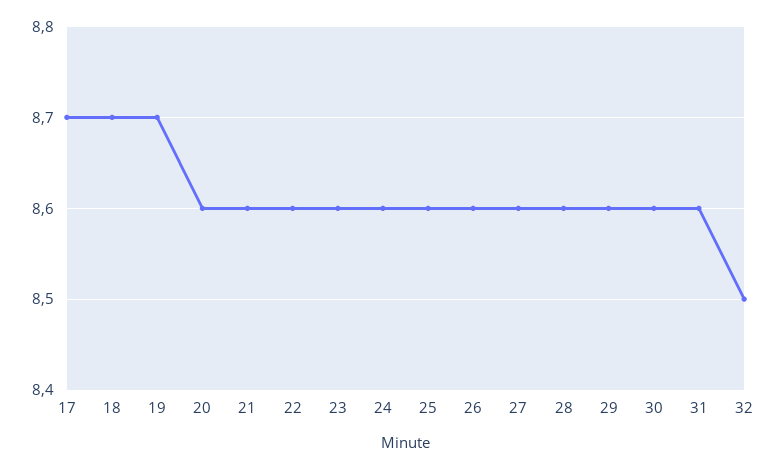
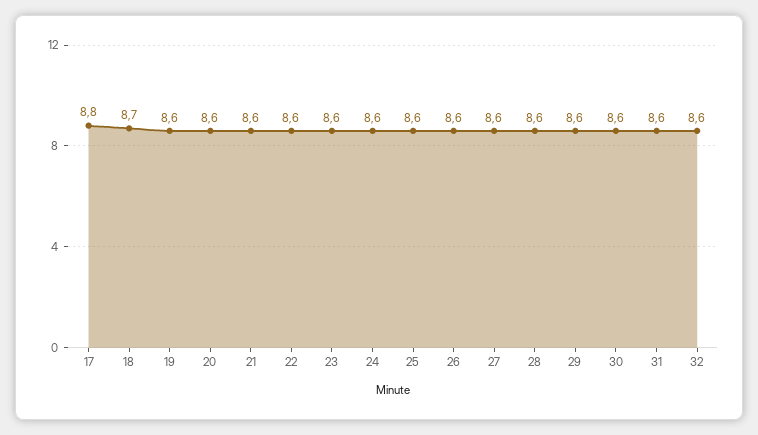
  {
-   "17": 8.7,
+   "17": 8.8,
    "18": 8.7,
-   "19": 8.7,
+   "19": 8.6,
    "20": 8.6,
    "21": 8.6,
    "22": 8.6,
    "23": 8.6,
    "24": 8.6,
    "25": 8.6,
    "26": 8.6,
    "27": 8.6,
    "28": 8.6,
    "29": 8.6,
    "30": 8.6,
    "31": 8.6,
-   "32": 8.5
+   "32": 8.6
  }

